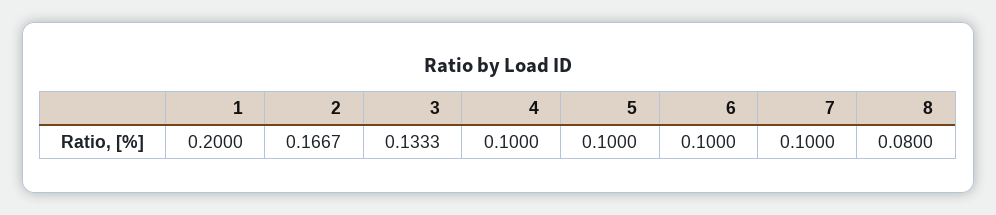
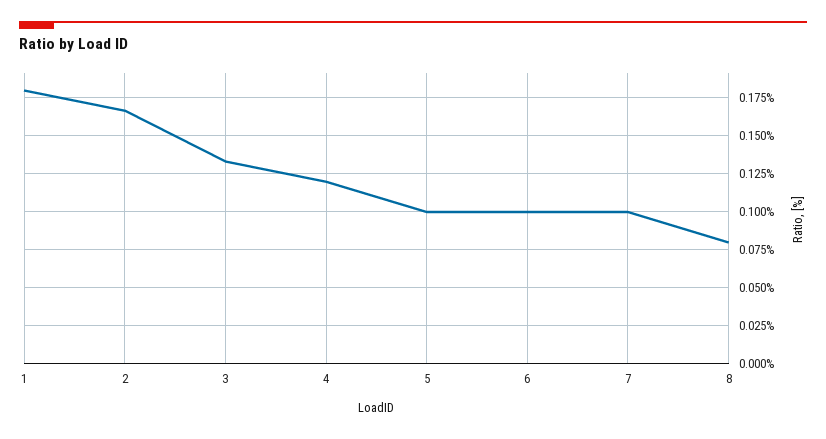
  {
-   "1": 0.2,
+   "1": 0.18,
    "2": 0.1667,
    "3": 0.1333,
-   "4": 0.1,
+   "4": 0.12,
    "5": 0.1,
    "6": 0.1,
    "7": 0.1,
    "8": 0.08
  }

